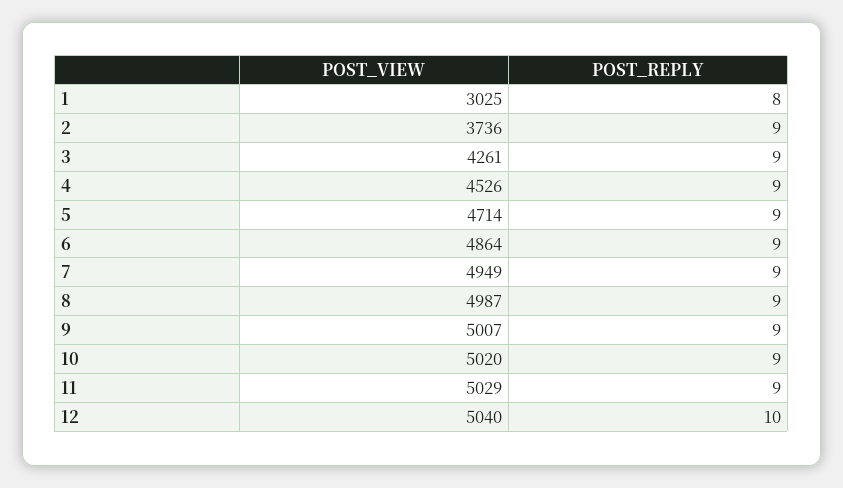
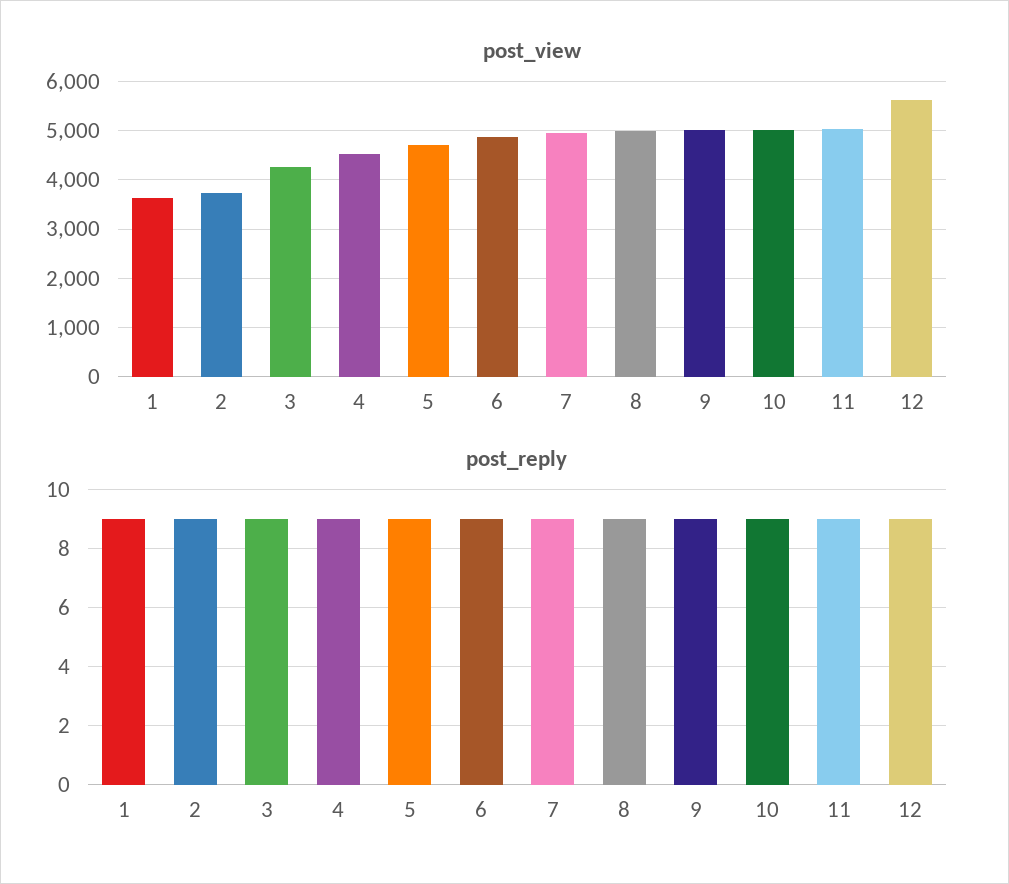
  {
    "POST_VIEW": {
-     "1": 3025,
+     "1": 3600,
      "2": 3736,
      "3": 4261,
      "4": 4526,
      "5": 4714,
      "6": 4864,
      "7": 4949,
      "8": 4987,
      "9": 5007,
      "10": 5020,
      "11": 5029,
-     "12": 5040
+     "12": 5600
    },
    "POST_REPLY": {
-     "1": 8,
+     "1": 9,
      "2": 9,
      "3": 9,
      "4": 9,
      "5": 9,
      "6": 9,
      "7": 9,
      "8": 9,
      "9": 9,
      "10": 9,
      "11": 9,
-     "12": 10
+     "12": 9
    }
  }

